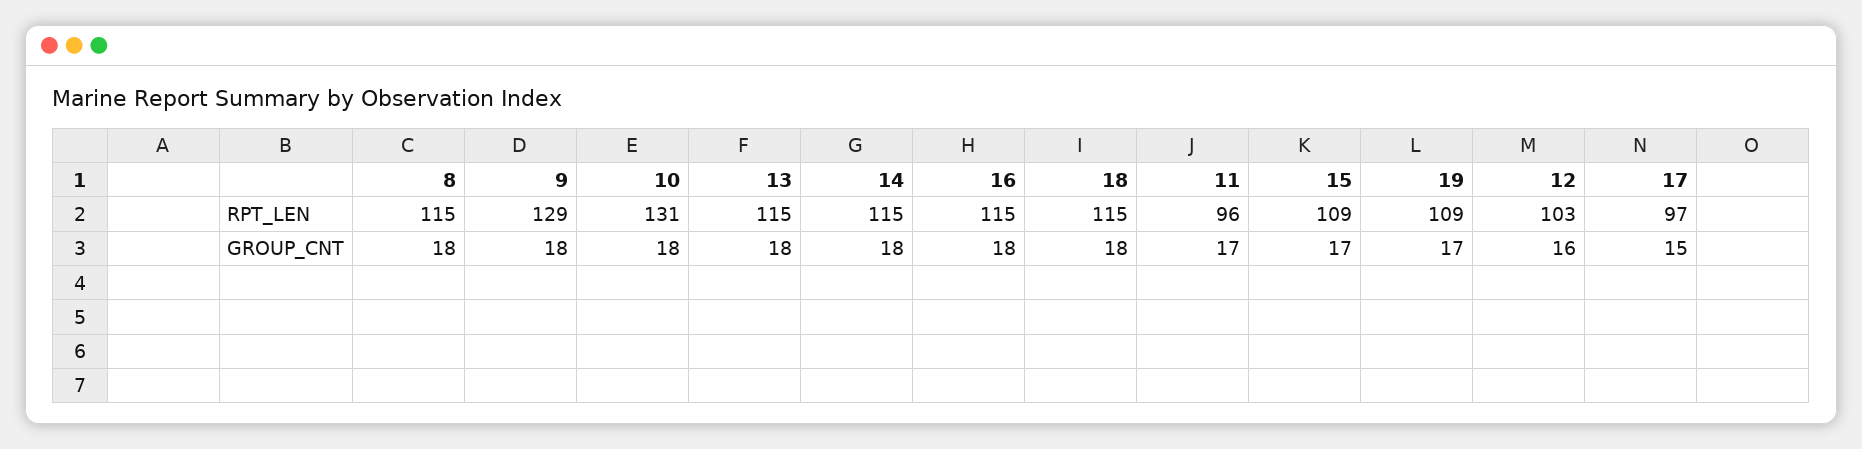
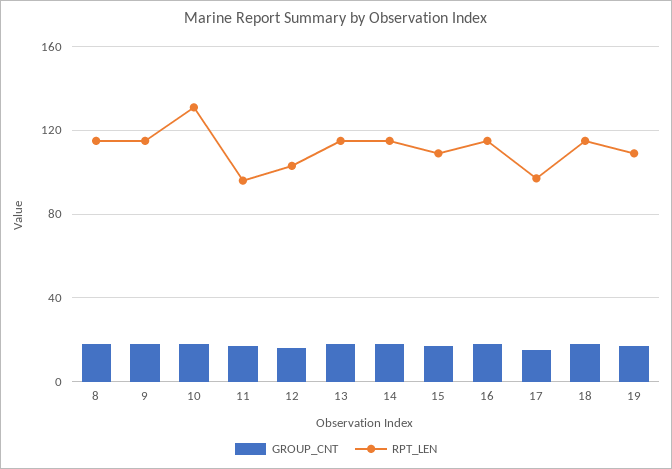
  {
    "RPT_LEN": {
      "8": 115,
-     "9": 129,
+     "9": 115,
      "10": 131,
      "13": 115,
      "14": 115,
      "16": 115,
      "18": 115,
      "11": 96,
      "15": 109,
      "19": 109,
      "12": 103,
      "17": 97
    },
    "GROUP_CNT": {
      "8": 18,
      "9": 18,
      "10": 18,
      "13": 18,
      "14": 18,
      "16": 18,
      "18": 18,
      "11": 17,
      "15": 17,
      "19": 17,
      "12": 16,
      "17": 15
    }
  }

